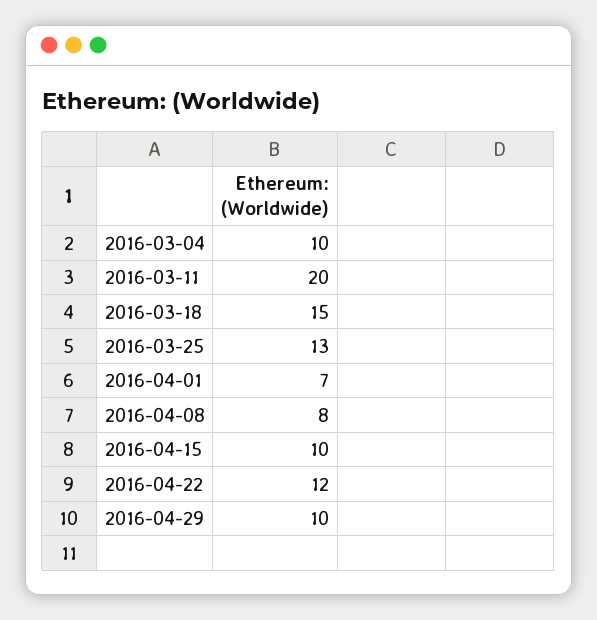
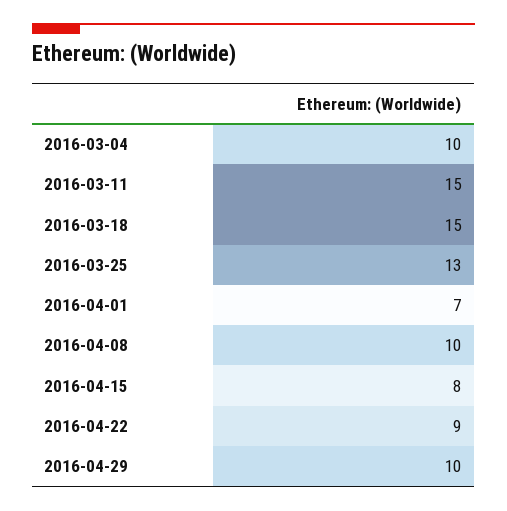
  {
    "2016-03-04": 10,
-   "2016-03-11": 20,
+   "2016-03-11": 15,
    "2016-03-18": 15,
    "2016-03-25": 13,
    "2016-04-01": 7,
-   "2016-04-08": 8,
+   "2016-04-08": 10,
-   "2016-04-15": 10,
+   "2016-04-15": 8,
-   "2016-04-22": 12,
+   "2016-04-22": 9,
    "2016-04-29": 10
  }

